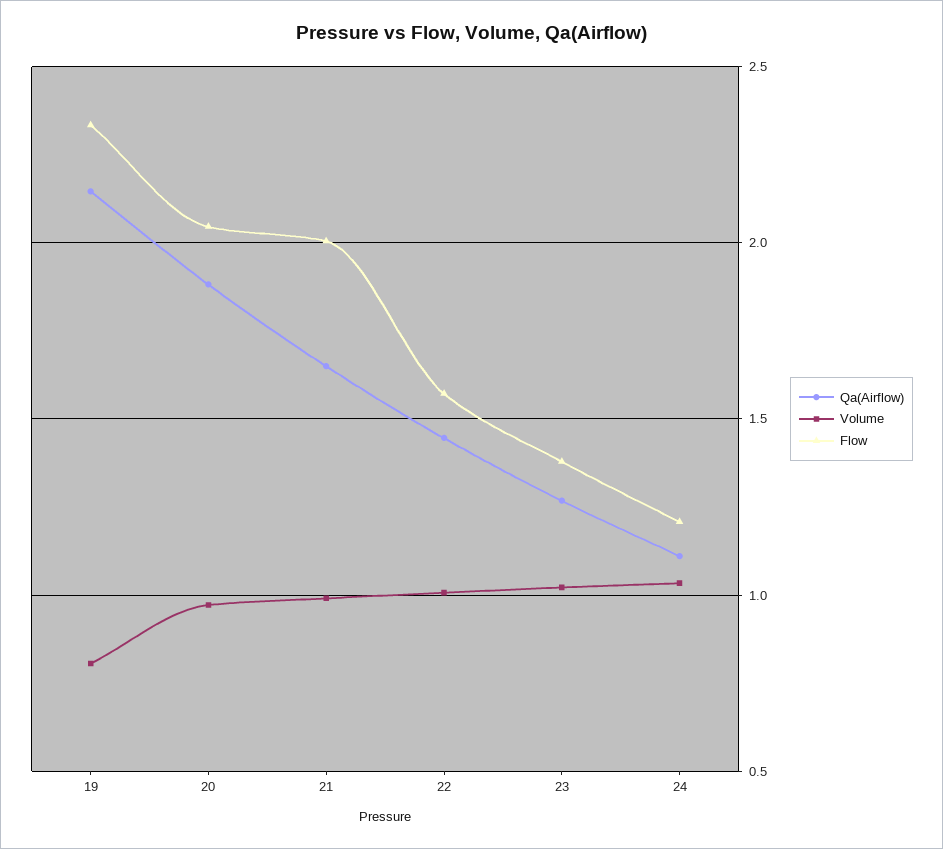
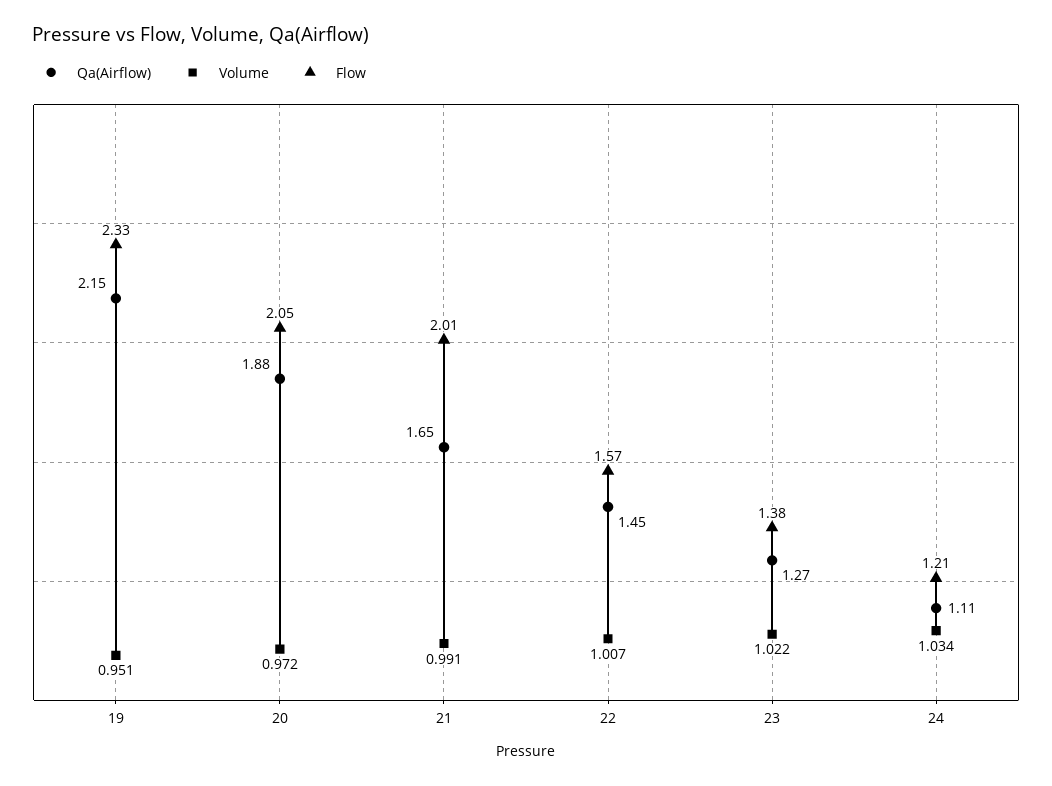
  {
    "Qa(Airflow)": {
      "19": 2.15,
      "20": 1.88,
      "21": 1.65,
      "22": 1.45,
      "23": 1.27,
      "24": 1.11
    },
    "Volume": {
-     "19": 0.8,
+     "19": 0.951,
      "20": 0.972,
      "21": 0.991,
      "22": 1.007,
      "23": 1.022,
      "24": 1.034
    },
    "Flow": {
      "19": 2.33,
      "20": 2.05,
      "21": 2.01,
      "22": 1.57,
      "23": 1.38,
      "24": 1.21
    }
  }

